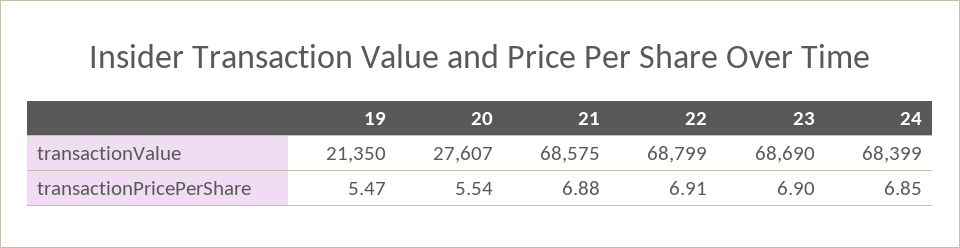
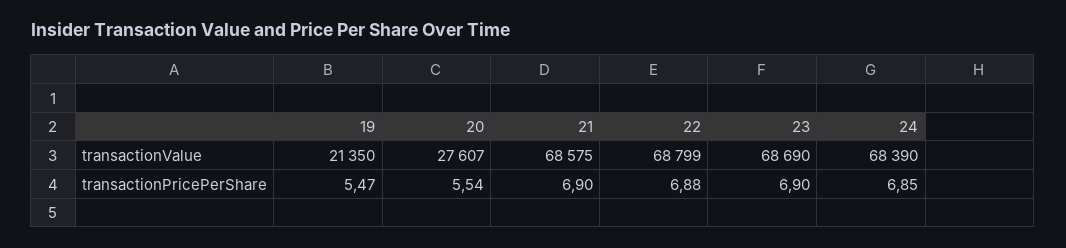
  {
    "19": {
      "transactionValue": 21350,
      "transactionPricePerShare": 5.47
    },
    "20": {
      "transactionValue": 27607,
      "transactionPricePerShare": 5.54
    },
    "21": {
      "transactionValue": 68575,
-     "transactionPricePerShare": 6.88
+     "transactionPricePerShare": 6.9
    },
    "22": {
      "transactionValue": 68799,
-     "transactionPricePerShare": 6.91
+     "transactionPricePerShare": 6.88
    },
    "23": {
      "transactionValue": 68690,
      "transactionPricePerShare": 6.9
    },
    "24": {
-     "transactionValue": 68399,
+     "transactionValue": 68390,
      "transactionPricePerShare": 6.85
    }
  }

